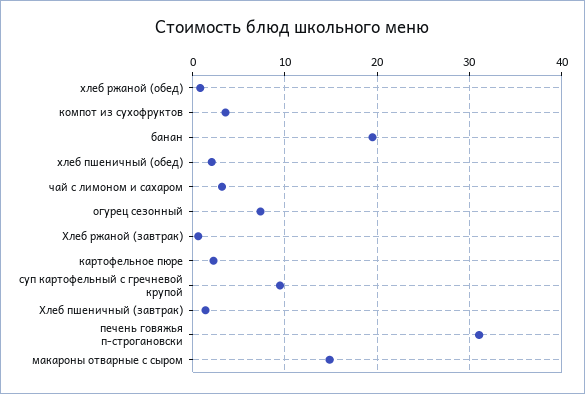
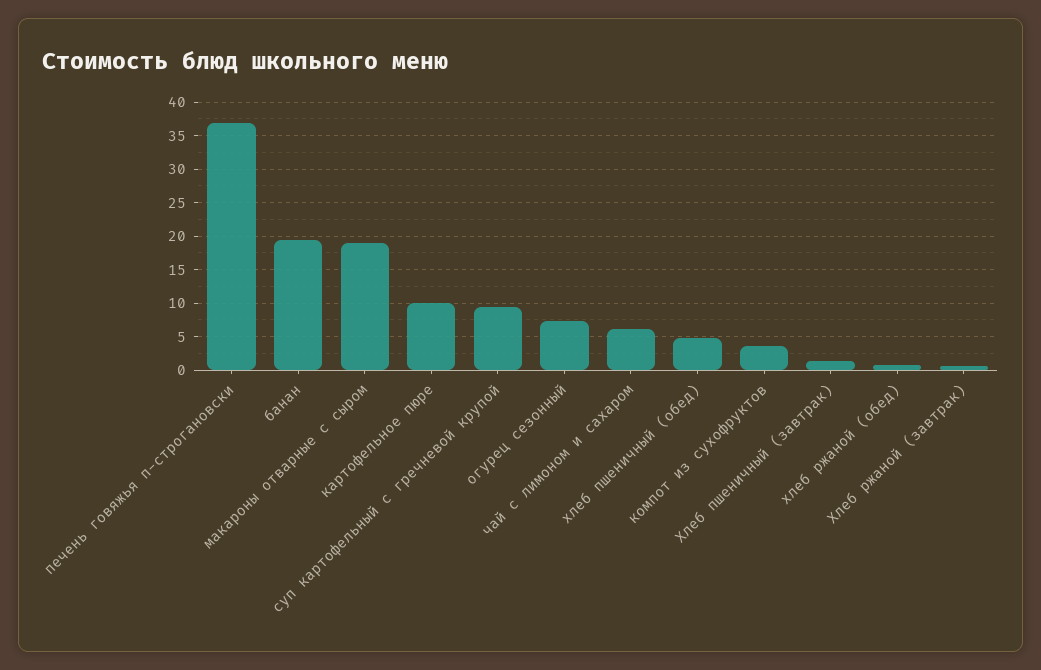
  {
    "хлеб ржаной (обед)": 1,
    "компот из сухофруктов": 4,
    "банан": 20,
-   "хлеб пшеничный (обед)": 2,
+   "хлеб пшеничный (обед)": 5,
-   "чай с лимоном и сахаром": 3,
+   "чай с лимоном и сахаром": 6,
    "огурец сезонный": 7,
    "Хлеб ржаной (завтрак)": 1,
-   "картофельное пюре": 2,
+   "картофельное пюре": 10,
    "суп картофельный с гречневой крупой": 9,
    "Хлеб пшеничный (завтрак)": 1,
-   "печень говяжья п-строгановски": 31,
+   "печень говяжья п-строгановски": 37,
-   "макароны отварные с сыром": 15
+   "макароны отварные с сыром": 19
  }

